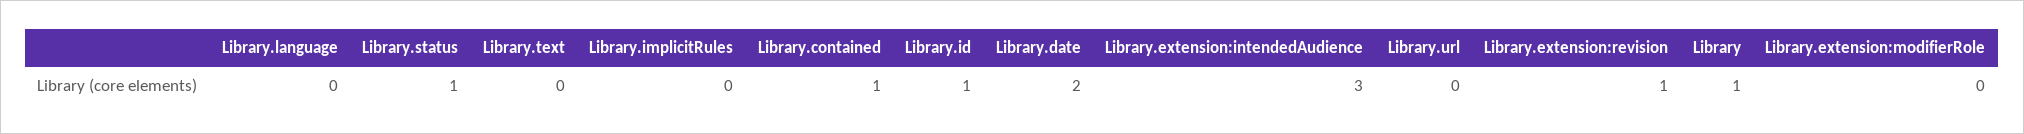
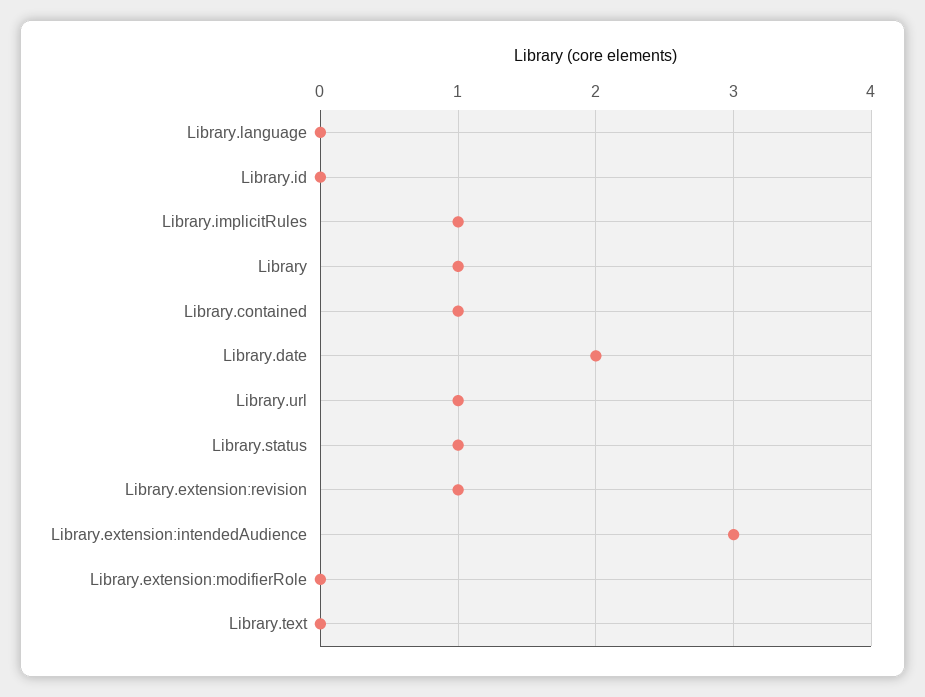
  {
    "Library.language": 0,
    "Library.status": 1,
    "Library.text": 0,
-   "Library.implicitRules": 0,
+   "Library.implicitRules": 1,
    "Library.contained": 1,
-   "Library.id": 1,
+   "Library.id": 0,
    "Library.date": 2,
    "Library.extension:intendedAudience": 3,
-   "Library.url": 0,
+   "Library.url": 1,
    "Library.extension:revision": 1,
    "Library": 1,
    "Library.extension:modifierRole": 0
  }

